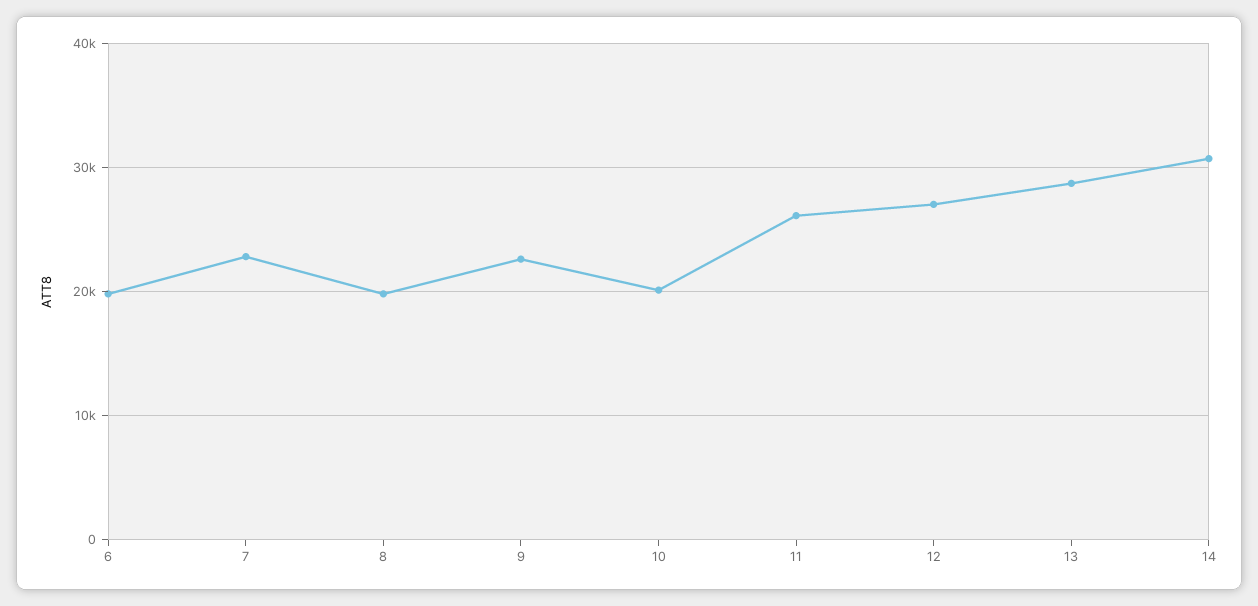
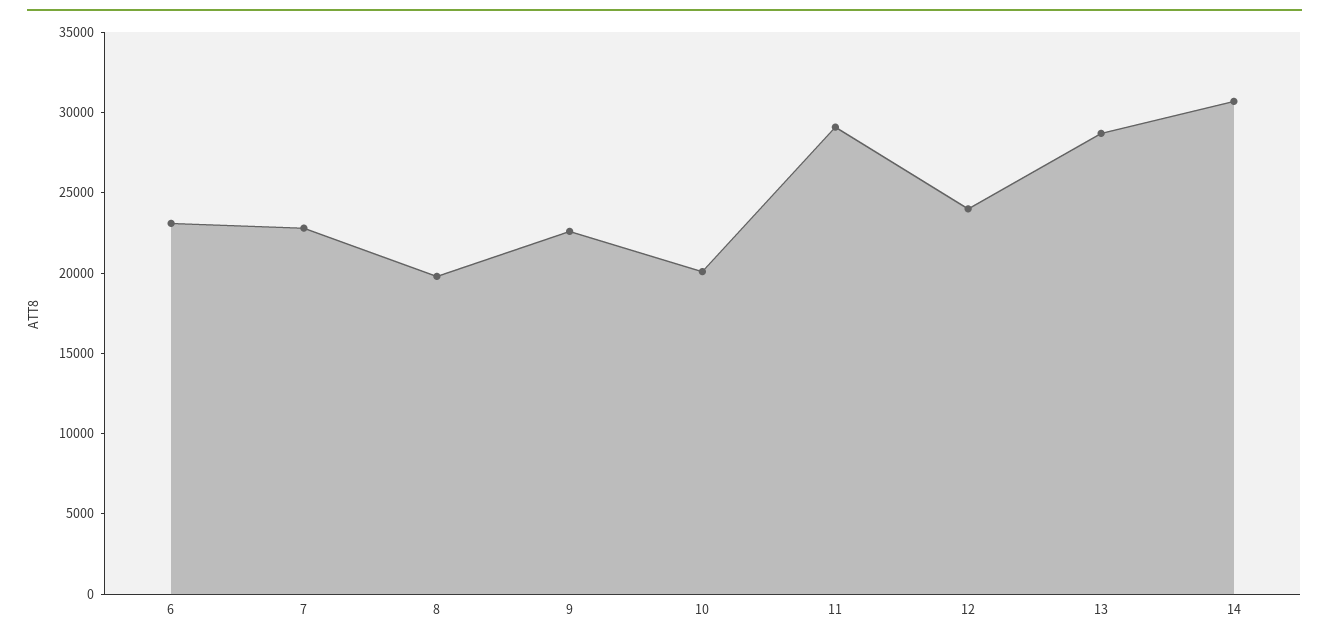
  {
-   "6": 20000,
+   "6": 23000,
    "7": 23000,
    "8": 20000,
    "9": 23000,
    "10": 20000,
-   "11": 26000,
+   "11": 29000,
-   "12": 27000,
+   "12": 24000,
    "13": 29000,
    "14": 31000
  }

